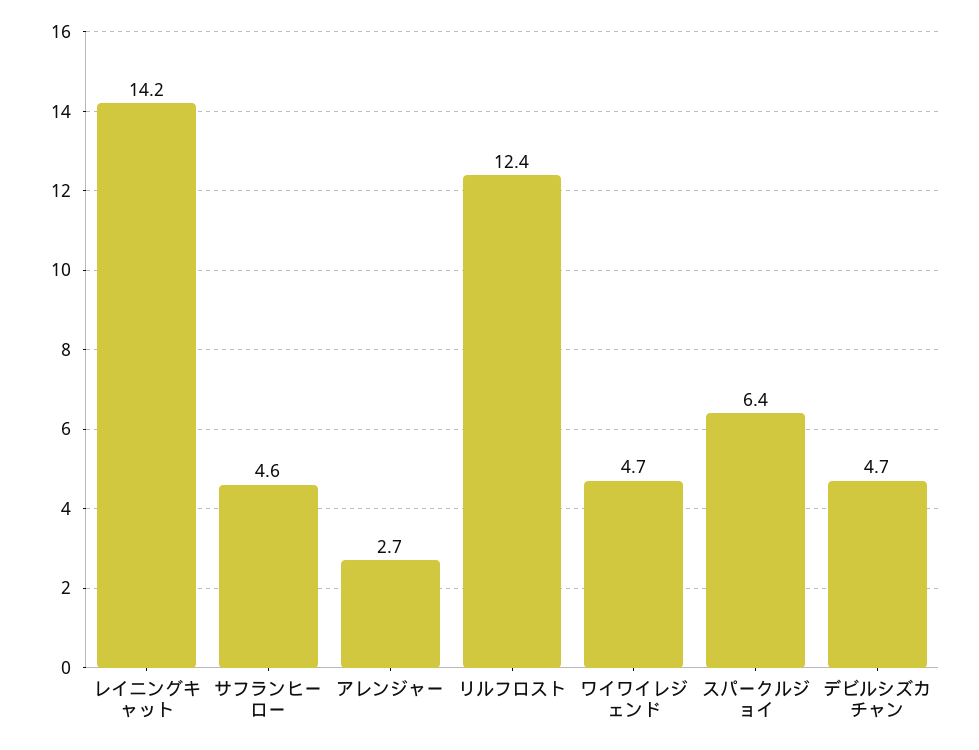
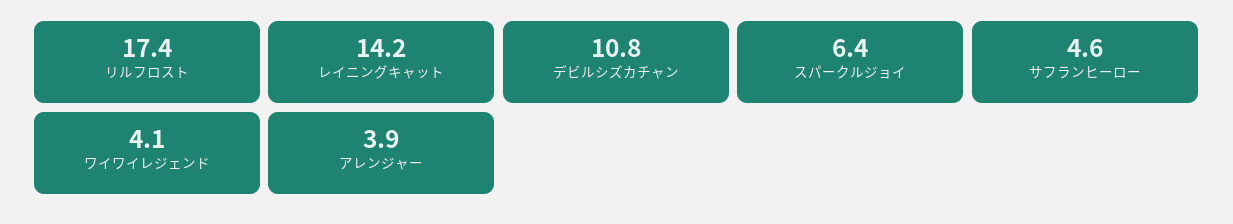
  {
    "レイニングキャット": 14.2,
    "サフランヒーロー": 4.6,
-   "アレンジャー": 2.7,
+   "アレンジャー": 3.9,
-   "リルフロスト": 12.4,
+   "リルフロスト": 17.4,
-   "ワイワイレジェンド": 4.7,
+   "ワイワイレジェンド": 4.1,
    "スパークルジョイ": 6.4,
-   "デビルシズカチャン": 4.7
+   "デビルシズカチャン": 10.8
  }

